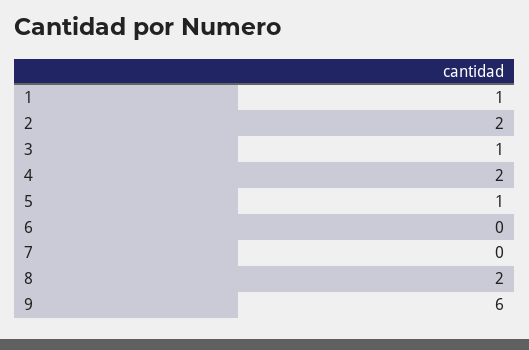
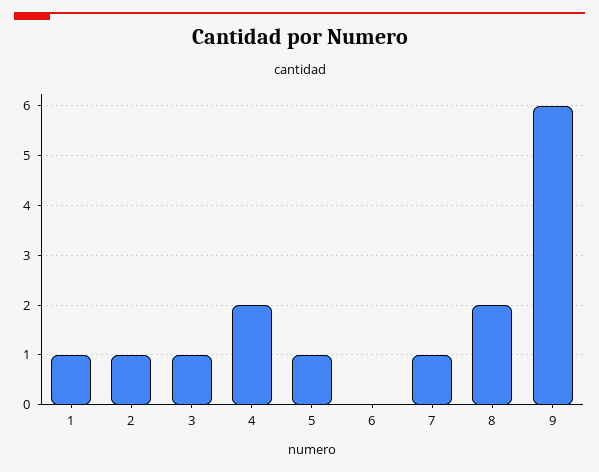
  {
    "1": 1,
-   "2": 2,
+   "2": 1,
    "3": 1,
    "4": 2,
    "5": 1,
    "6": 0,
-   "7": 0,
+   "7": 1,
    "8": 2,
    "9": 6
  }

